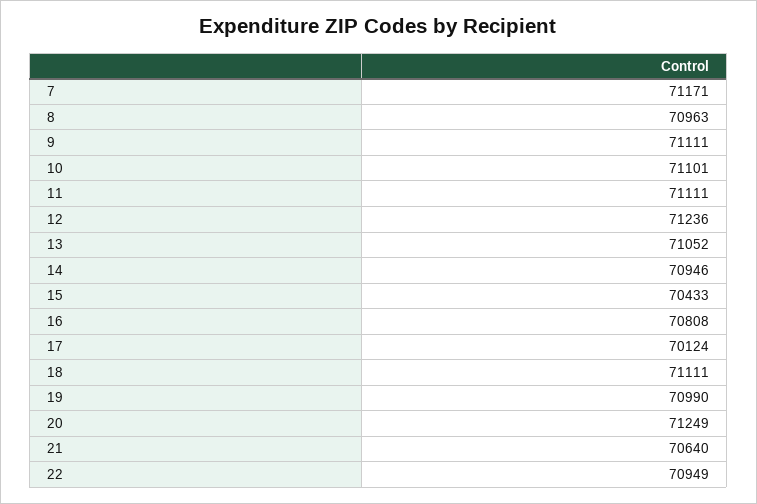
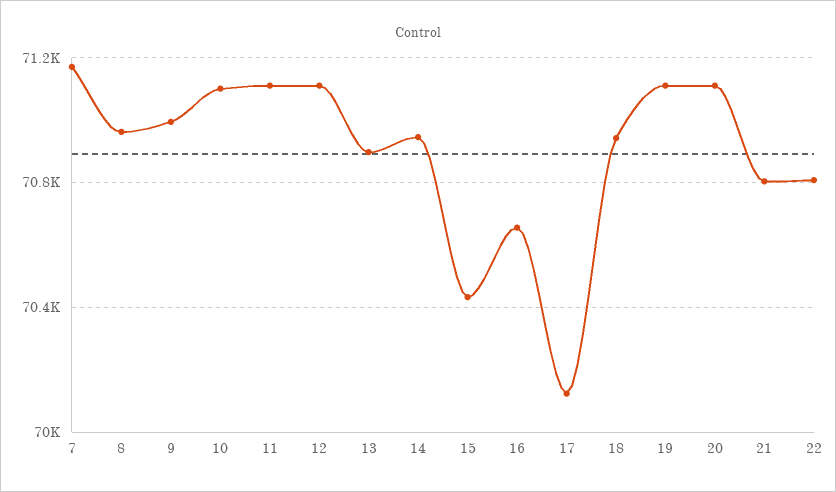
  {
    "7": 71171,
    "8": 70963,
-   "9": 71111,
+   "9": 71000,
    "10": 71101,
    "11": 71111,
-   "12": 71236,
+   "12": 71100,
-   "13": 71052,
+   "13": 70900,
    "14": 70946,
    "15": 70433,
-   "16": 70808,
+   "16": 70650,
    "17": 70124,
-   "18": 71111,
+   "18": 70950,
-   "19": 70990,
+   "19": 71100,
-   "20": 71249,
+   "20": 71100,
-   "21": 70640,
+   "21": 70800,
-   "22": 70949
+   "22": 70800
  }

